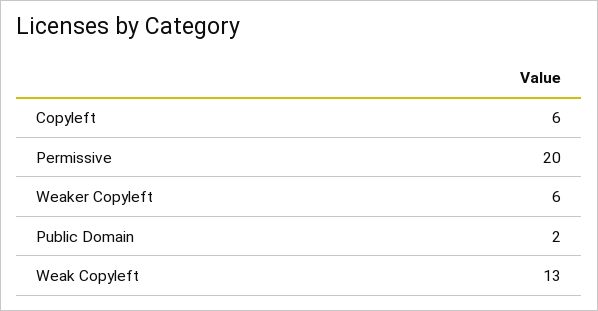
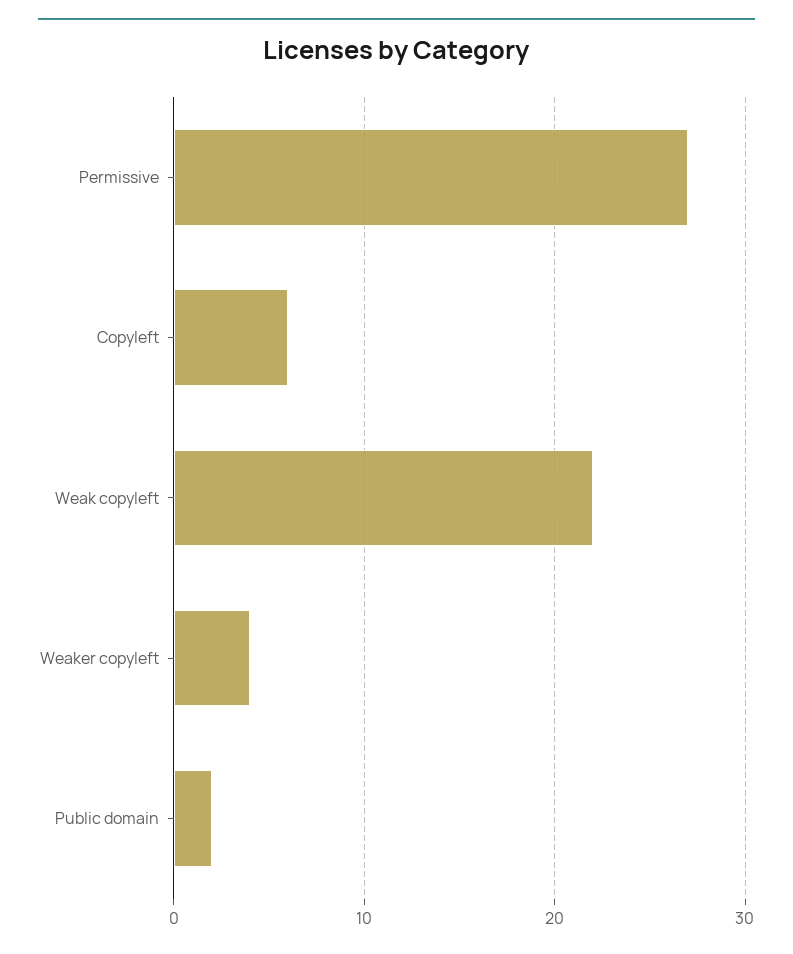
  {
    "Copyleft": 6,
-   "Permissive": 20,
+   "Permissive": 27,
-   "Weaker Copyleft": 6,
+   "Weaker Copyleft": 4,
    "Public Domain": 2,
-   "Weak Copyleft": 13
+   "Weak Copyleft": 22
  }

